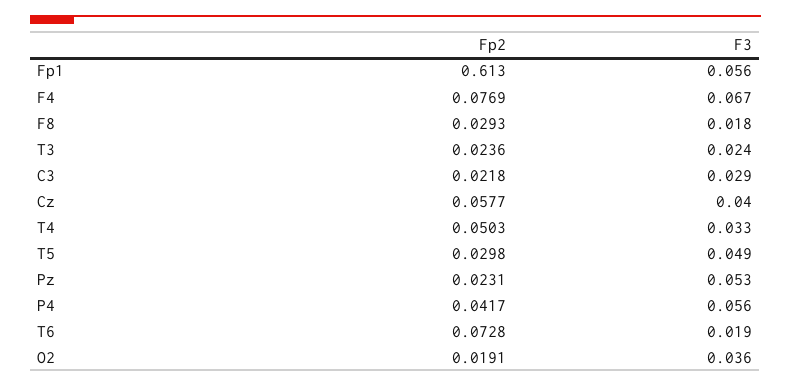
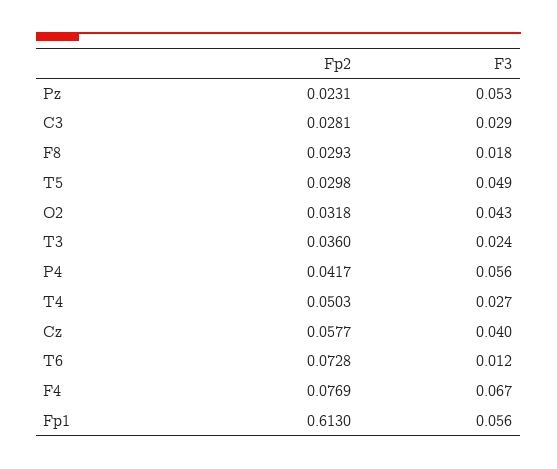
  {
    "Fp2": {
      "Fp1": 0.613,
      "F4": 0.0769,
      "F8": 0.0293,
-     "T3": 0.0236,
+     "T3": 0.036,
-     "C3": 0.0218,
+     "C3": 0.0281,
      "Cz": 0.0577,
      "T4": 0.0503,
      "T5": 0.0298,
      "Pz": 0.0231,
      "P4": 0.0417,
      "T6": 0.0728,
-     "O2": 0.0191
+     "O2": 0.0318
    },
    "F3": {
      "Fp1": 0.056,
      "F4": 0.067,
      "F8": 0.018,
      "T3": 0.024,
      "C3": 0.029,
      "Cz": 0.04,
-     "T4": 0.033,
+     "T4": 0.027,
      "T5": 0.049,
      "Pz": 0.053,
      "P4": 0.056,
-     "T6": 0.019,
+     "T6": 0.012,
-     "O2": 0.036
+     "O2": 0.043
    }
  }

